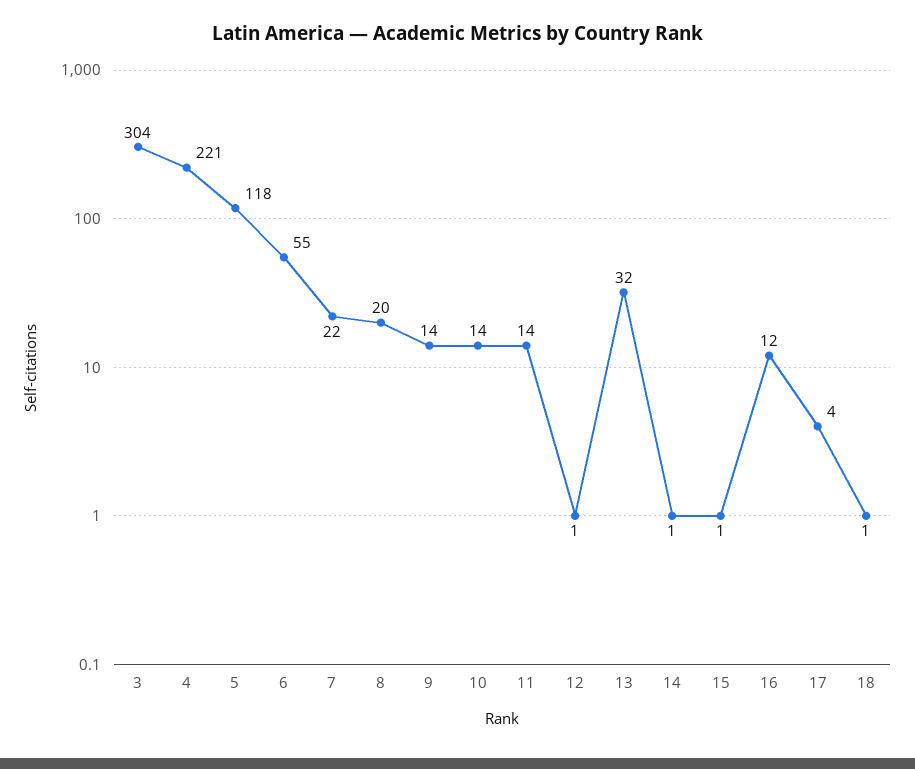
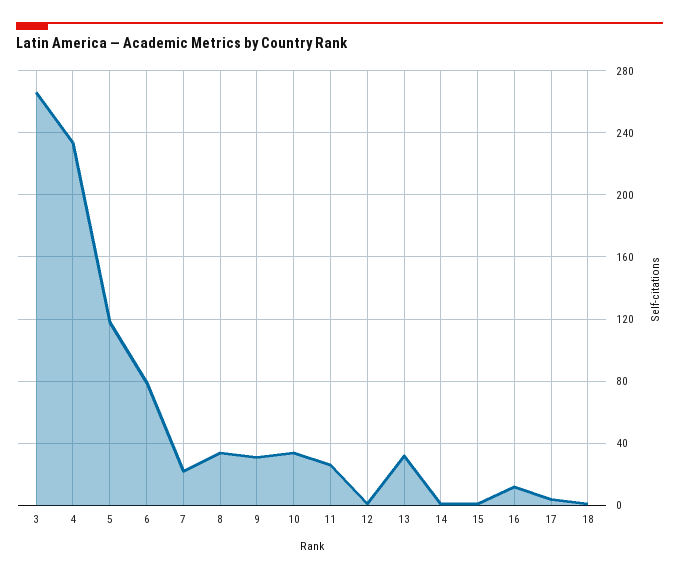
  {
-   "3": 304,
+   "3": 265,
-   "4": 221,
+   "4": 235,
    "5": 118,
-   "6": 55,
+   "6": 80,
    "7": 22,
-   "8": 20,
+   "8": 35,
-   "9": 14,
+   "9": 30,
-   "10": 14,
+   "10": 35,
-   "11": 14,
+   "11": 25,
    "12": 1,
    "13": 32,
    "14": 1,
    "15": 1,
    "16": 12,
    "17": 4,
    "18": 1
  }

